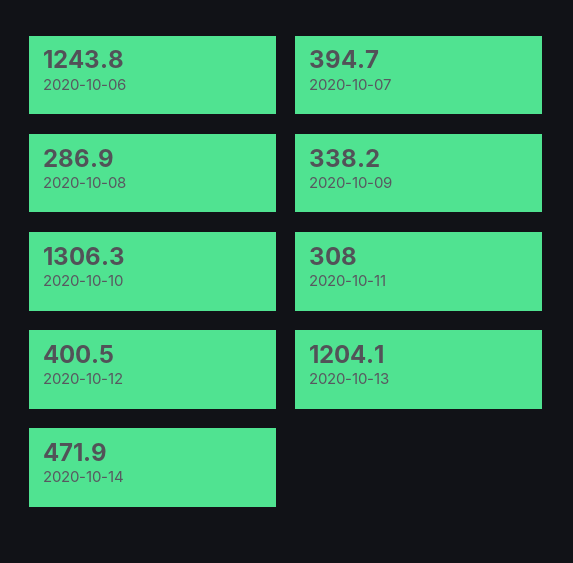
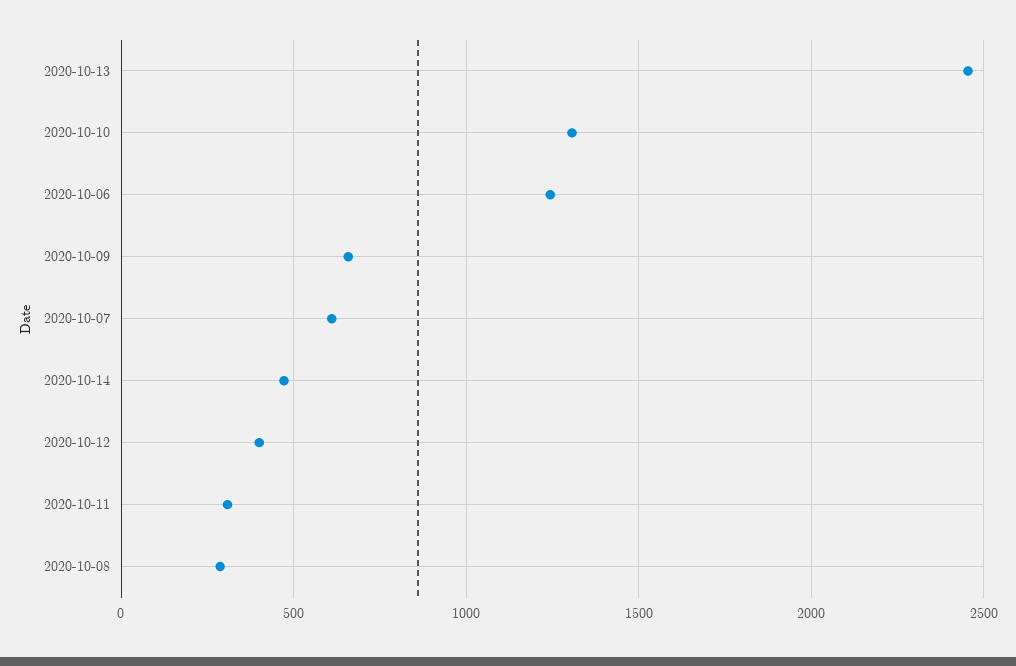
  {
    "2020-10-06": 1243.8,
-   "2020-10-07": 394.7,
+   "2020-10-07": 600,
    "2020-10-08": 286.9,
-   "2020-10-09": 338.2,
+   "2020-10-09": 650,
    "2020-10-10": 1306.3,
    "2020-10-11": 308,
    "2020-10-12": 400.5,
-   "2020-10-13": 1204.1,
+   "2020-10-13": 2450,
    "2020-10-14": 471.9
  }

